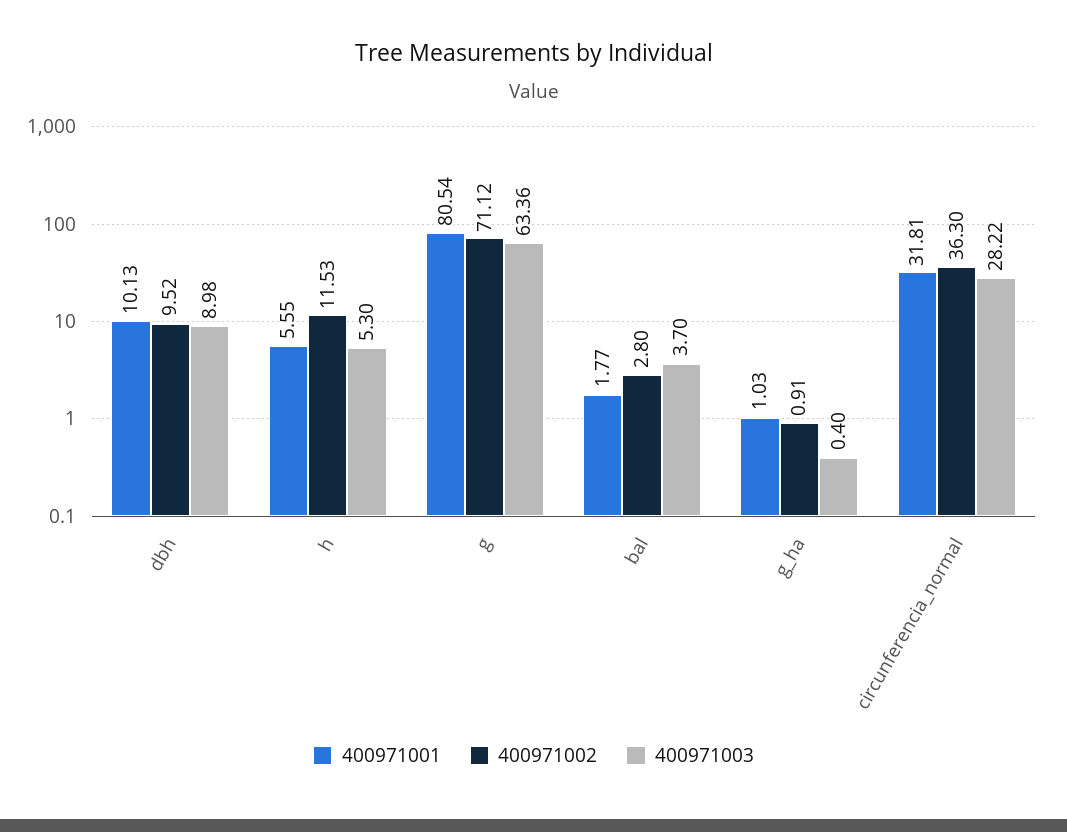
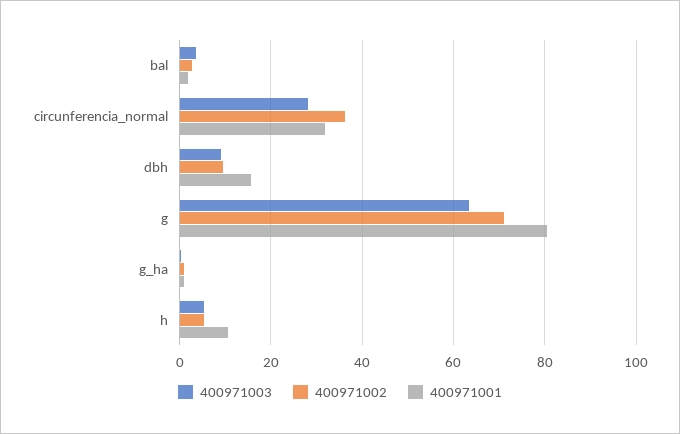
  {
    "400971001": {
-     "dbh": 10.13,
+     "dbh": 16,
-     "h": 5.55,
+     "h": 10,
      "g": 80.54,
      "bal": 1.77,
      "g_ha": 1.03,
      "circunferencia_normal": 31.81
    },
    "400971002": {
      "dbh": 9.52,
-     "h": 11.53,
+     "h": 6,
      "g": 71.12,
      "bal": 2.8,
      "g_ha": 0.91,
      "circunferencia_normal": 36.3
    },
    "400971003": {
      "dbh": 8.98,
      "h": 5.3,
      "g": 63.36,
      "bal": 3.7,
      "g_ha": 0.4,
      "circunferencia_normal": 28.22
    }
  }

